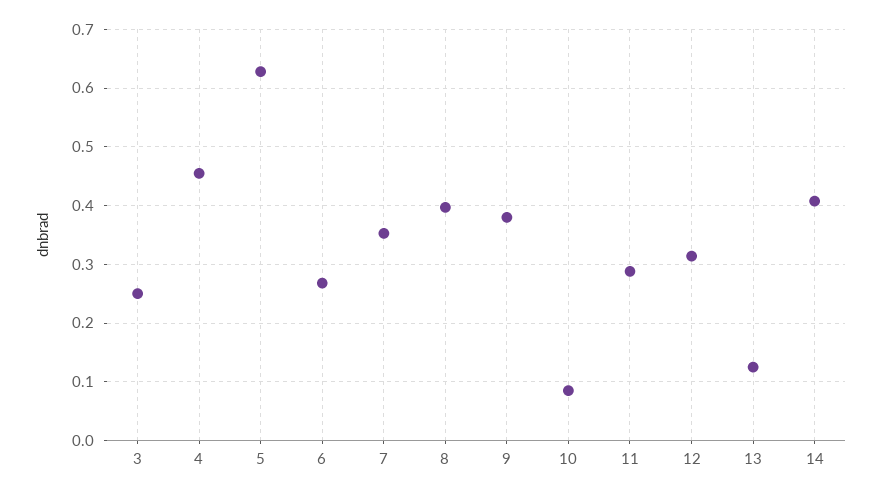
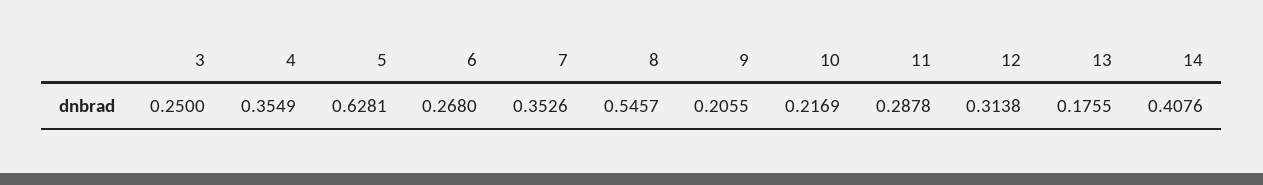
  {
    "3": 0.25,
-   "4": 0.46,
+   "4": 0.3549,
    "5": 0.6281,
    "6": 0.268,
    "7": 0.3526,
-   "8": 0.4,
+   "8": 0.5457,
-   "9": 0.38,
+   "9": 0.2055,
-   "10": 0.08,
+   "10": 0.2169,
    "11": 0.2878,
    "12": 0.3138,
-   "13": 0.12,
+   "13": 0.1755,
    "14": 0.4076
  }

